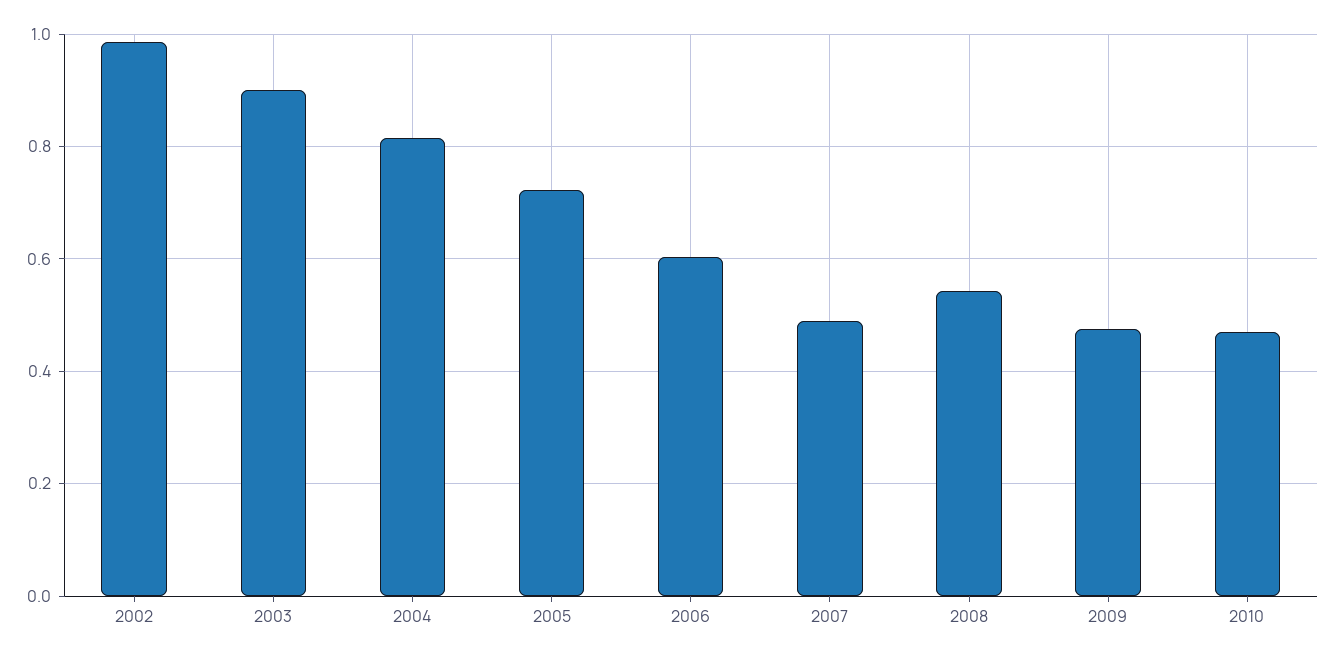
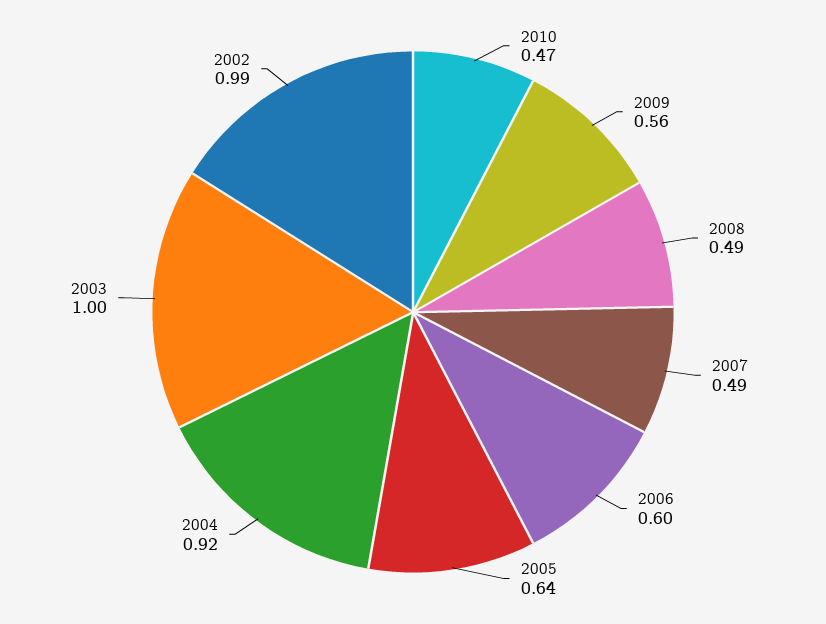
  {
    "2002": 0.99,
-   "2003": 0.9,
+   "2003": 1,
-   "2004": 0.82,
+   "2004": 0.92,
-   "2005": 0.72,
+   "2005": 0.64,
    "2006": 0.6,
    "2007": 0.49,
-   "2008": 0.54,
+   "2008": 0.49,
-   "2009": 0.48,
+   "2009": 0.56,
    "2010": 0.47
  }

